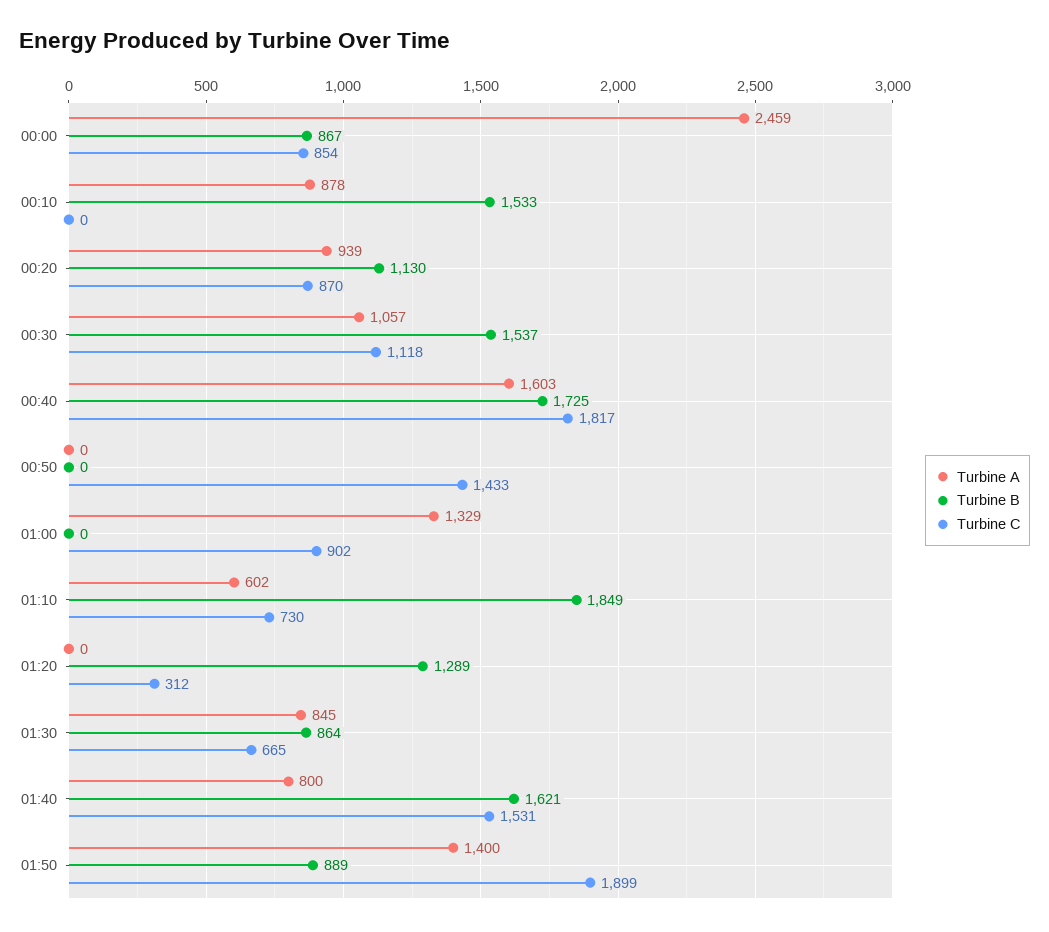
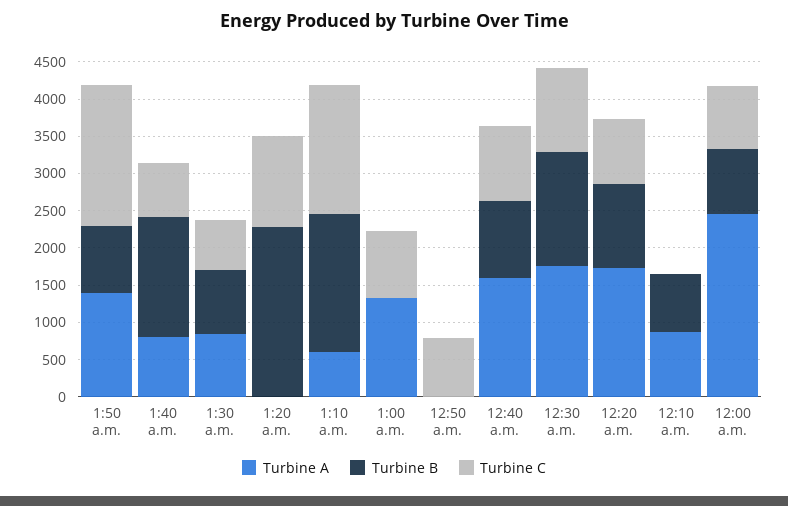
  {
    "Turbine A": {
      "00:00": 2459,
      "00:10": 878,
-     "00:20": 939,
+     "00:20": 1750,
-     "00:30": 1057,
+     "00:30": 1750,
      "00:40": 1603,
      "00:50": 0,
      "01:00": 1329,
      "01:10": 602,
      "01:20": 0,
      "01:30": 845,
      "01:40": 800,
      "01:50": 1400
    },
    "Turbine B": {
      "00:00": 867,
-     "00:10": 1533,
+     "00:10": 750,
      "00:20": 1130,
      "00:30": 1537,
-     "00:40": 1725,
+     "00:40": 1000,
      "00:50": 0,
      "01:00": 0,
      "01:10": 1849,
-     "01:20": 1289,
+     "01:20": 2250,
      "01:30": 864,
      "01:40": 1621,
      "01:50": 889
    },
    "Turbine C": {
      "00:00": 854,
      "00:10": 0,
      "00:20": 870,
      "00:30": 1118,
-     "00:40": 1817,
+     "00:40": 1000,
-     "00:50": 1433,
+     "00:50": 750,
      "01:00": 902,
-     "01:10": 730,
+     "01:10": 1750,
-     "01:20": 312,
+     "01:20": 1250,
      "01:30": 665,
-     "01:40": 1531,
+     "01:40": 750,
      "01:50": 1899
    }
  }

